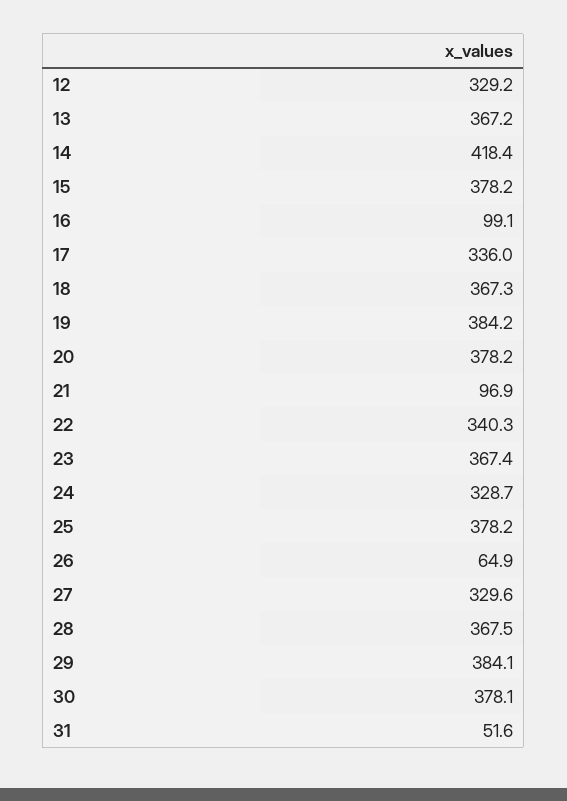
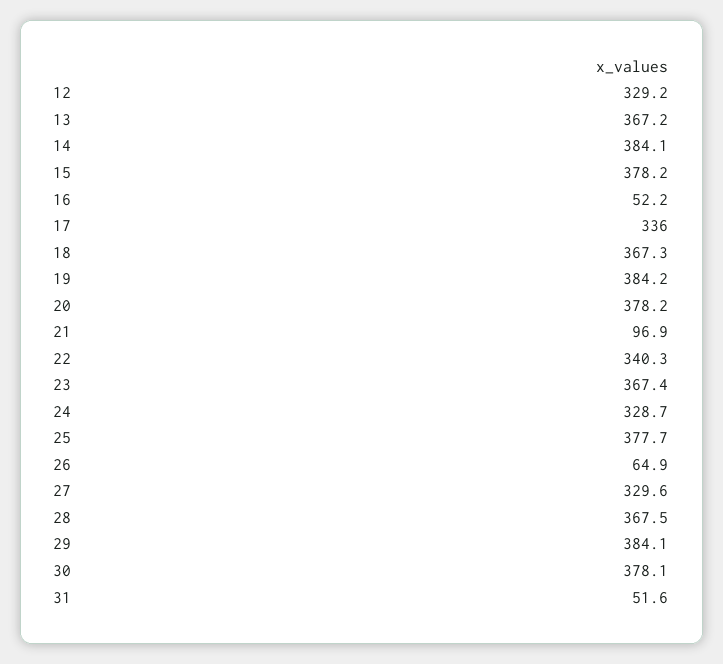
  {
    "12": 329.2,
    "13": 367.2,
-   "14": 418.4,
+   "14": 384.1,
    "15": 378.2,
-   "16": 99.1,
+   "16": 52.2,
    "17": 336,
    "18": 367.3,
    "19": 384.2,
    "20": 378.2,
    "21": 96.9,
    "22": 340.3,
    "23": 367.4,
    "24": 328.7,
-   "25": 378.2,
+   "25": 377.7,
    "26": 64.9,
    "27": 329.6,
    "28": 367.5,
    "29": 384.1,
    "30": 378.1,
    "31": 51.6
  }

